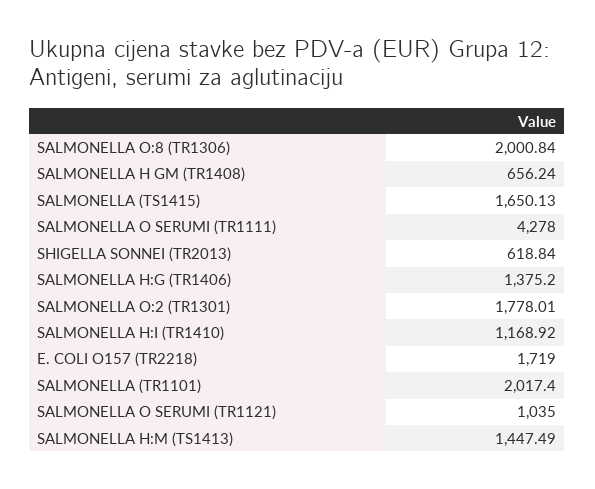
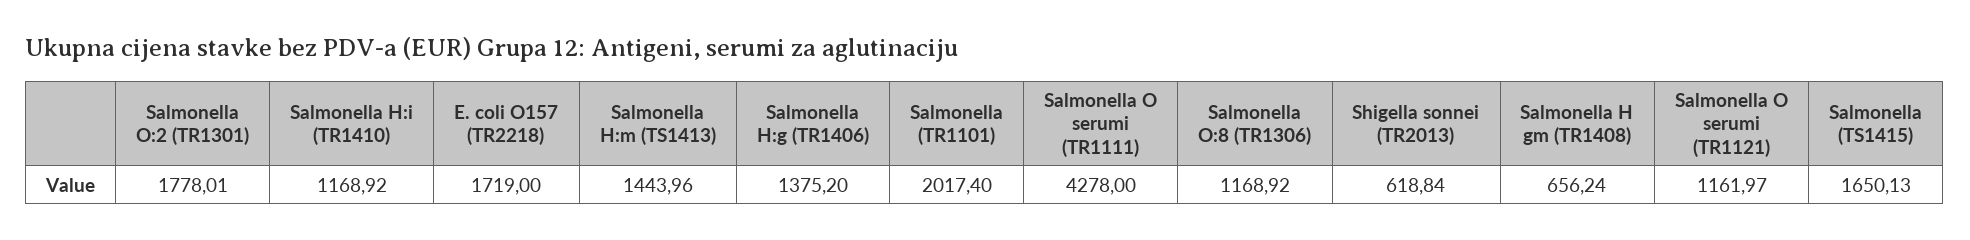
  {
-   "SALMONELLA O:8 (TR1306)": 2000.84,
+   "SALMONELLA O:8 (TR1306)": 1168.92,
    "SALMONELLA H GM (TR1408)": 656.24,
    "SALMONELLA (TS1415)": 1650.13,
    "SALMONELLA O SERUMI (TR1111)": 4278,
    "SHIGELLA SONNEI (TR2013)": 618.84,
    "SALMONELLA H:G (TR1406)": 1375.2,
    "SALMONELLA O:2 (TR1301)": 1778.01,
    "SALMONELLA H:I (TR1410)": 1168.92,
    "E. COLI O157 (TR2218)": 1719,
    "SALMONELLA (TR1101)": 2017.4,
-   "SALMONELLA O SERUMI (TR1121)": 1035,
+   "SALMONELLA O SERUMI (TR1121)": 1161.97,
-   "SALMONELLA H:M (TS1413)": 1447.49
+   "SALMONELLA H:M (TS1413)": 1443.96
  }

